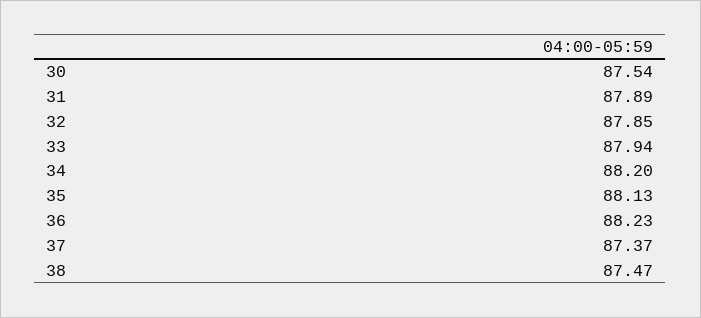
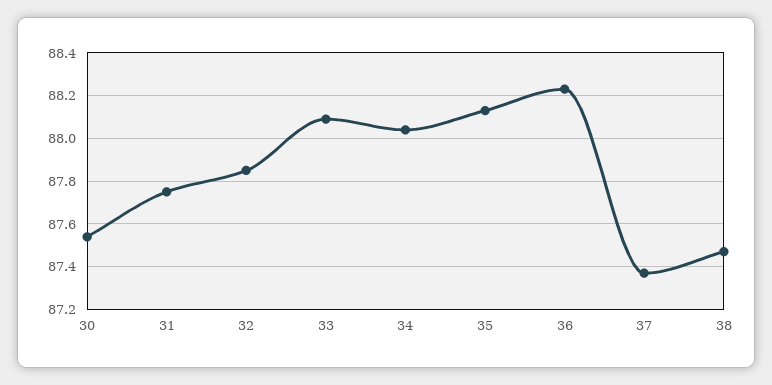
  {
    "30": 87.54,
-   "31": 87.89,
+   "31": 87.75,
    "32": 87.85,
-   "33": 87.94,
+   "33": 88.1,
-   "34": 88.2,
+   "34": 88.05,
    "35": 88.13,
    "36": 88.23,
    "37": 87.37,
    "38": 87.47
  }

